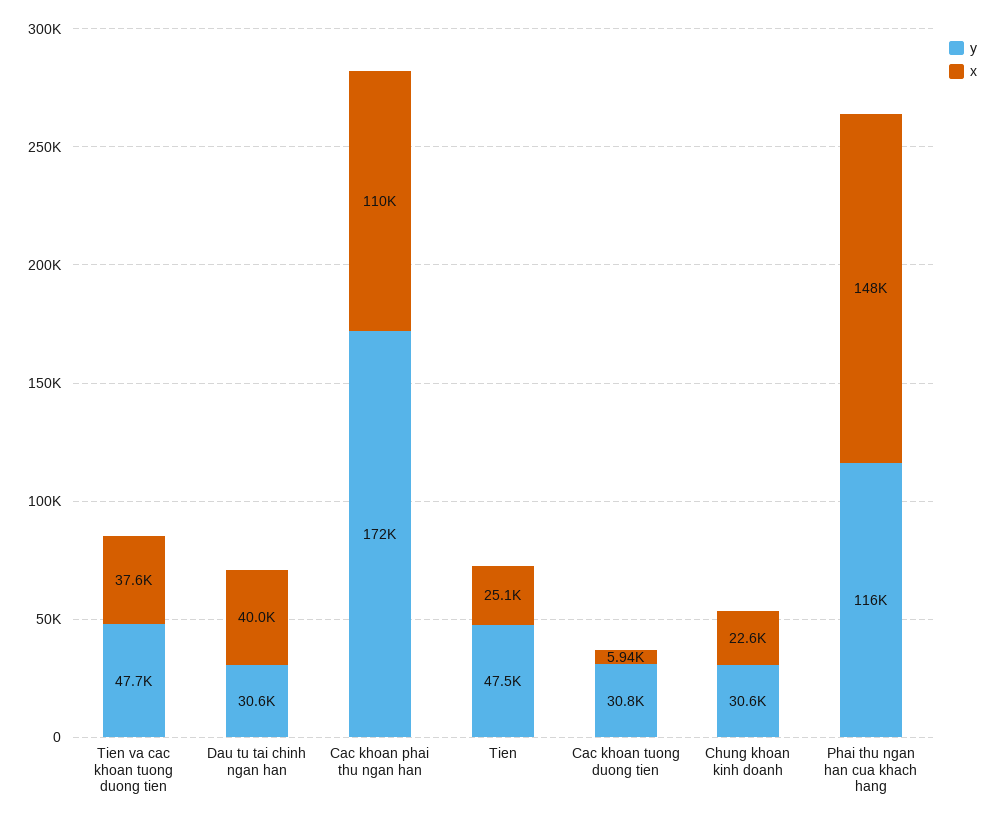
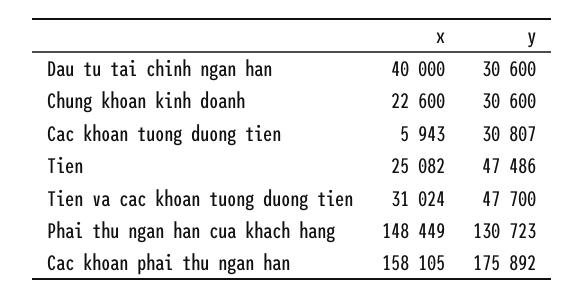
  {
    "y": {
      "Tien va cac khoan tuong duong tien": 47700,
      "Dau tu tai chinh ngan han": 30600,
-     "Cac khoan phai thu ngan han": 172000,
+     "Cac khoan phai thu ngan han": 175892,
      "Tien": 47486,
      "Cac khoan tuong duong tien": 30807,
      "Chung khoan kinh doanh": 30600,
-     "Phai thu ngan han cua khach hang": 116000
+     "Phai thu ngan han cua khach hang": 130723
    },
    "x": {
-     "Tien va cac khoan tuong duong tien": 37600,
+     "Tien va cac khoan tuong duong tien": 31024,
      "Dau tu tai chinh ngan han": 40000,
-     "Cac khoan phai thu ngan han": 110000,
+     "Cac khoan phai thu ngan han": 158105,
      "Tien": 25082,
      "Cac khoan tuong duong tien": 5943,
      "Chung khoan kinh doanh": 22600,
      "Phai thu ngan han cua khach hang": 148449
    }
  }

